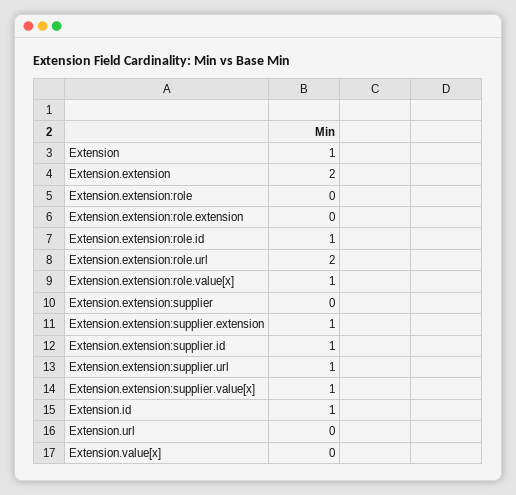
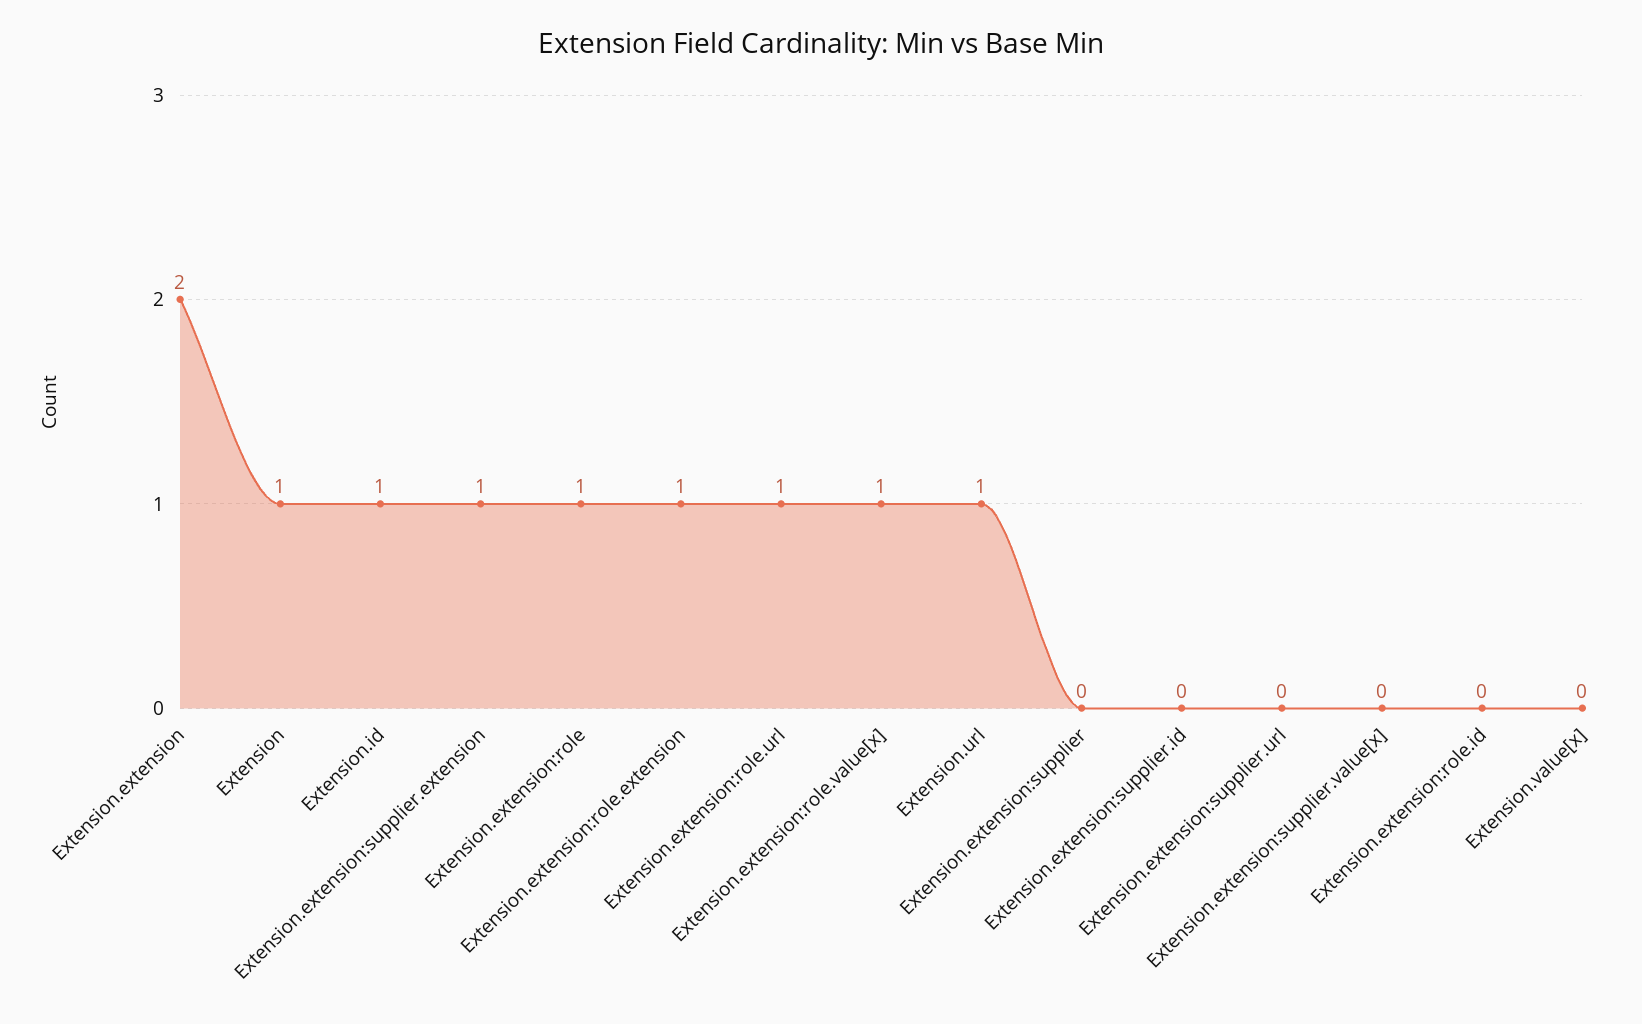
  {
    "Extension": 1,
    "Extension.extension": 2,
-   "Extension.extension:role": 0,
+   "Extension.extension:role": 1,
-   "Extension.extension:role.extension": 0,
+   "Extension.extension:role.extension": 1,
-   "Extension.extension:role.id": 1,
+   "Extension.extension:role.id": 0,
-   "Extension.extension:role.url": 2,
+   "Extension.extension:role.url": 1,
    "Extension.extension:role.value[x]": 1,
    "Extension.extension:supplier": 0,
    "Extension.extension:supplier.extension": 1,
-   "Extension.extension:supplier.id": 1,
+   "Extension.extension:supplier.id": 0,
-   "Extension.extension:supplier.url": 1,
+   "Extension.extension:supplier.url": 0,
-   "Extension.extension:supplier.value[x]": 1,
+   "Extension.extension:supplier.value[x]": 0,
    "Extension.id": 1,
-   "Extension.url": 0,
+   "Extension.url": 1,
    "Extension.value[x]": 0
  }

